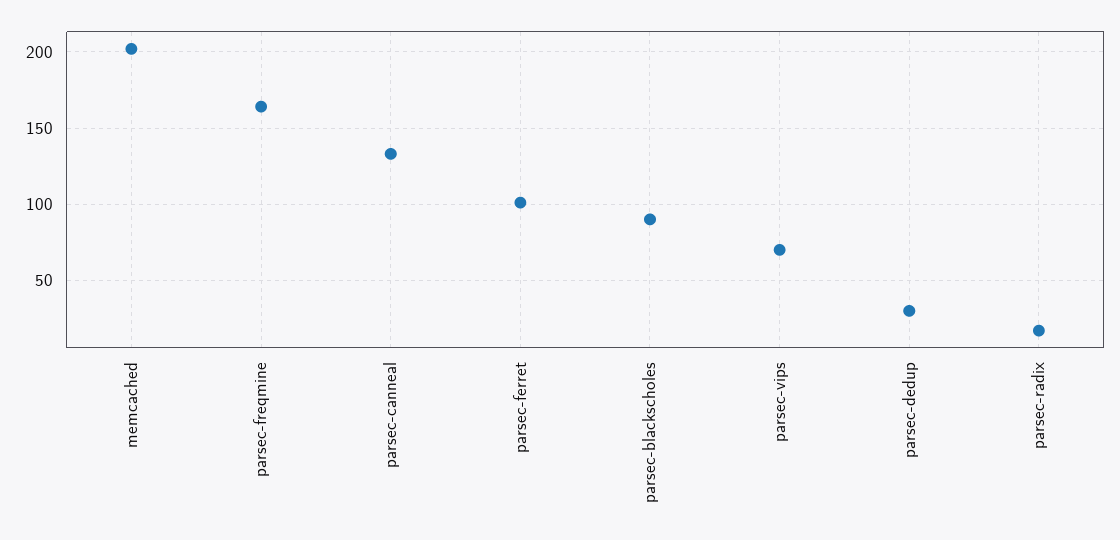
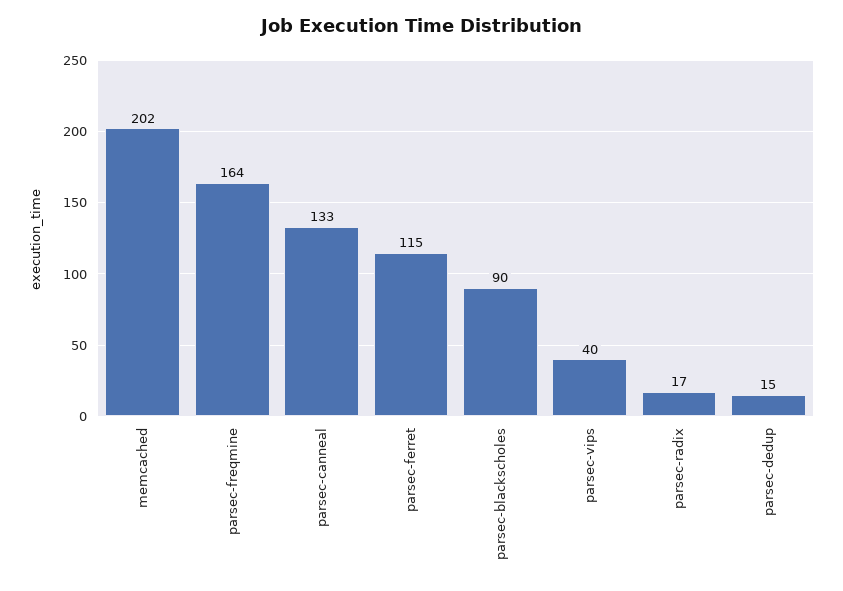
  {
    "memcached": 202,
    "parsec-freqmine": 164,
    "parsec-canneal": 133,
-   "parsec-ferret": 100,
+   "parsec-ferret": 115,
    "parsec-blackscholes": 90,
-   "parsec-vips": 70,
+   "parsec-vips": 40,
-   "parsec-dedup": 30,
+   "parsec-dedup": 15,
    "parsec-radix": 17
  }

